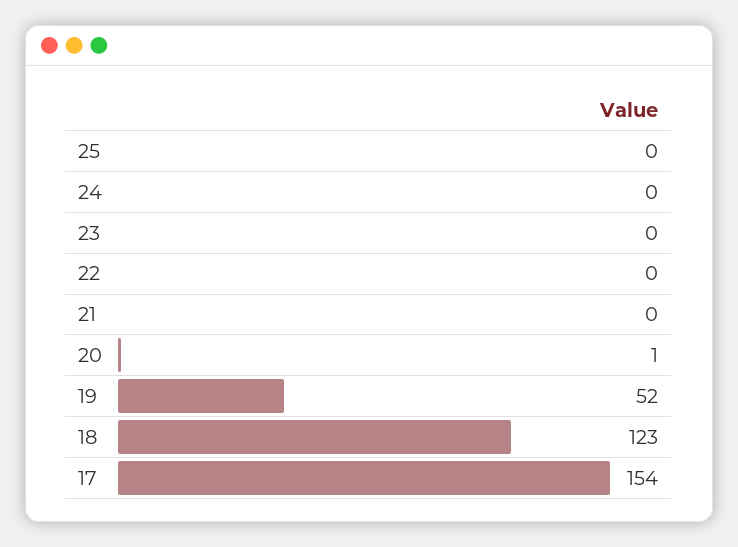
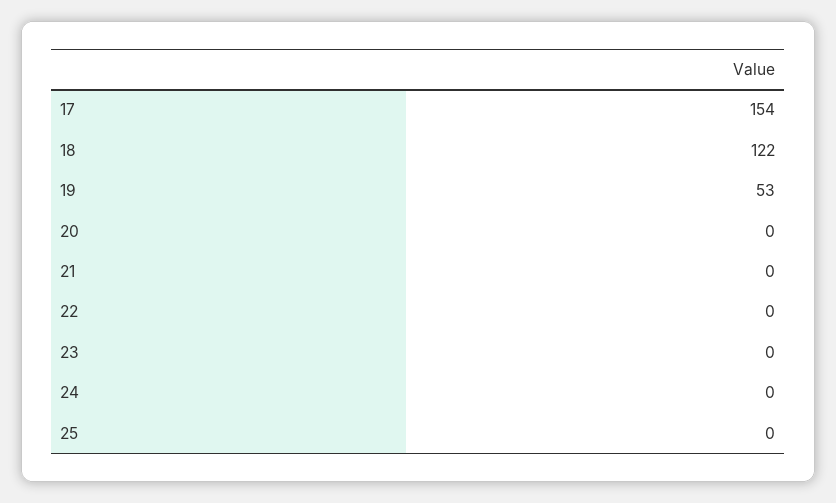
  {
    "25": 0,
    "24": 0,
    "23": 0,
    "22": 0,
    "21": 0,
-   "20": 1,
+   "20": 0,
-   "19": 52,
+   "19": 53,
-   "18": 123,
+   "18": 122,
    "17": 154
  }

